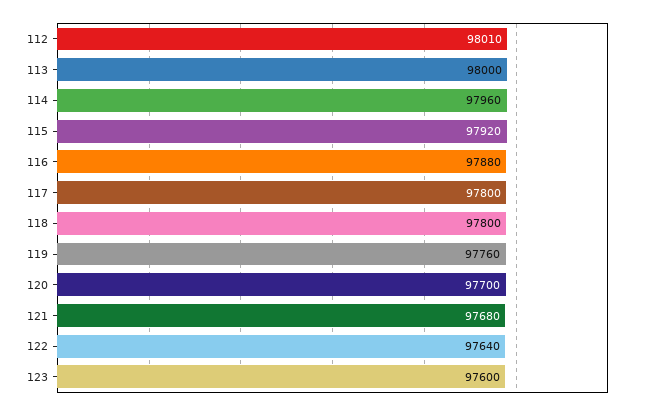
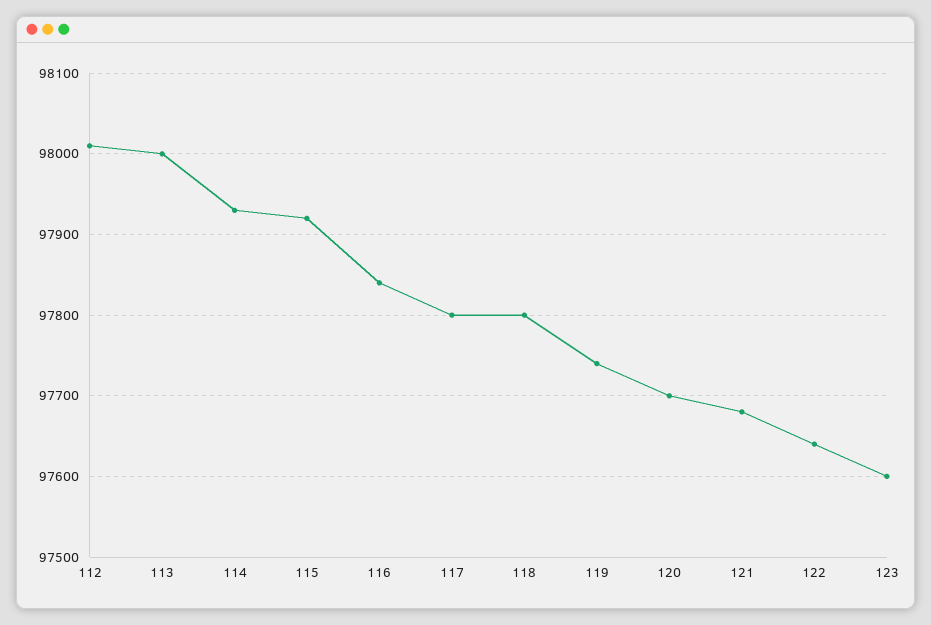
  {
    "112": 98010,
    "113": 98000,
-   "114": 97960,
+   "114": 97930,
    "115": 97920,
-   "116": 97880,
+   "116": 97840,
    "117": 97800,
    "118": 97800,
-   "119": 97760,
+   "119": 97740,
    "120": 97700,
    "121": 97680,
    "122": 97640,
    "123": 97600
  }

